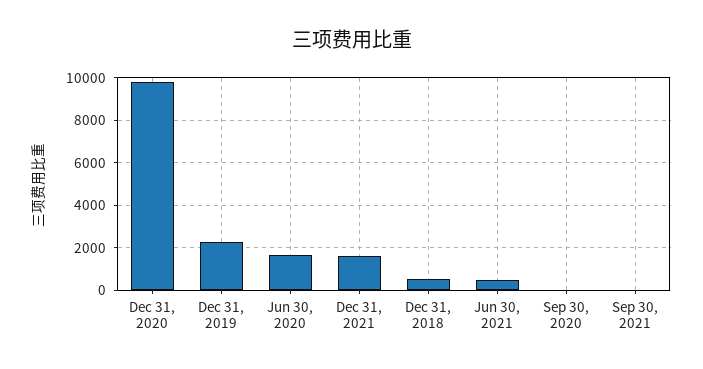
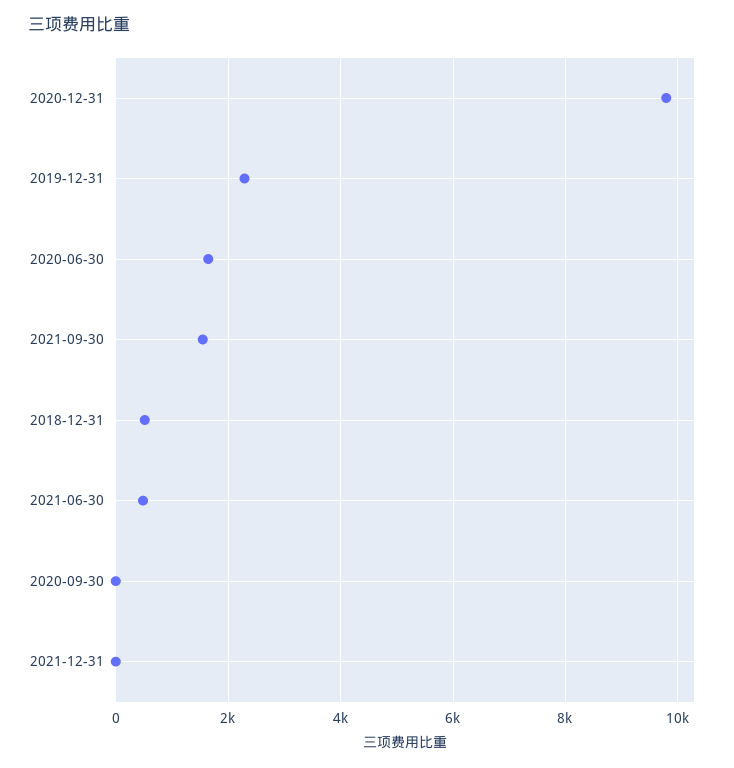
  {
    "Dec 31, 2020": 9800,
    "Dec 31, 2019": 2200,
    "Jun 30, 2020": 1600,
-   "Dec 31, 2021": 1500,
+   "Dec 31, 2021": 0,
    "Dec 31, 2018": 600,
    "Jun 30, 2021": 400,
    "Sep 30, 2020": 0,
-   "Sep 30, 2021": 0
+   "Sep 30, 2021": 1600
  }

